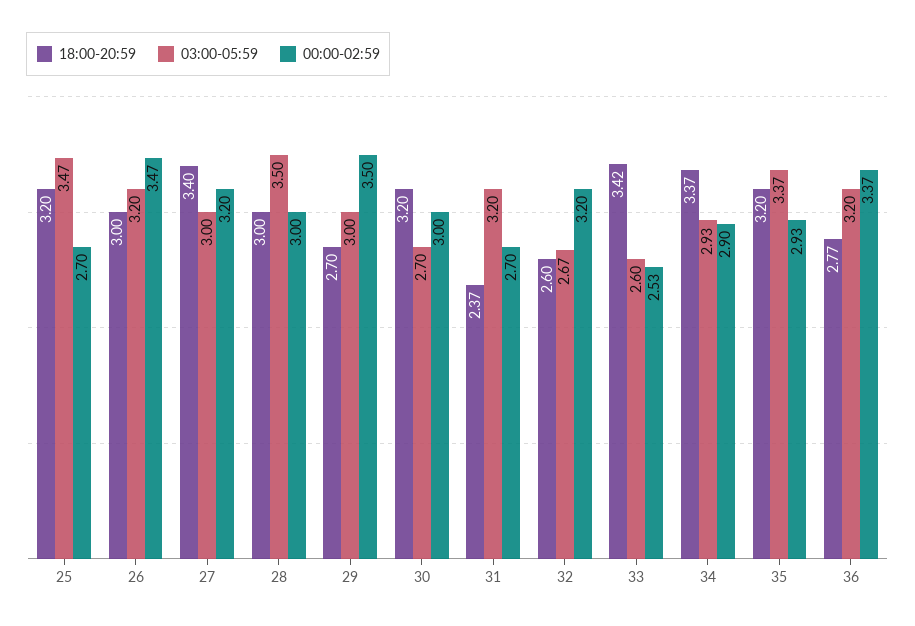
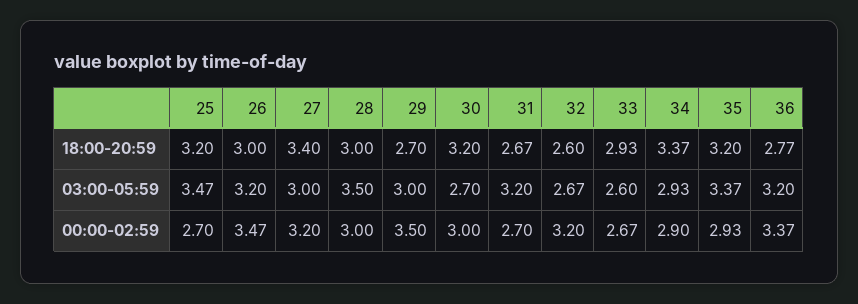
  {
    "18:00-20:59": {
      "25": 3.2,
      "26": 3,
      "27": 3.4,
      "28": 3,
      "29": 2.7,
      "30": 3.2,
-     "31": 2.37,
+     "31": 2.67,
      "32": 2.6,
-     "33": 3.42,
+     "33": 2.93,
      "34": 3.37,
      "35": 3.2,
      "36": 2.77
    },
    "03:00-05:59": {
      "25": 3.47,
      "26": 3.2,
      "27": 3,
      "28": 3.5,
      "29": 3,
      "30": 2.7,
      "31": 3.2,
      "32": 2.67,
      "33": 2.6,
      "34": 2.93,
      "35": 3.37,
      "36": 3.2
    },
    "00:00-02:59": {
      "25": 2.7,
      "26": 3.47,
      "27": 3.2,
      "28": 3,
      "29": 3.5,
      "30": 3,
      "31": 2.7,
      "32": 3.2,
-     "33": 2.53,
+     "33": 2.67,
      "34": 2.9,
      "35": 2.93,
      "36": 3.37
    }
  }

